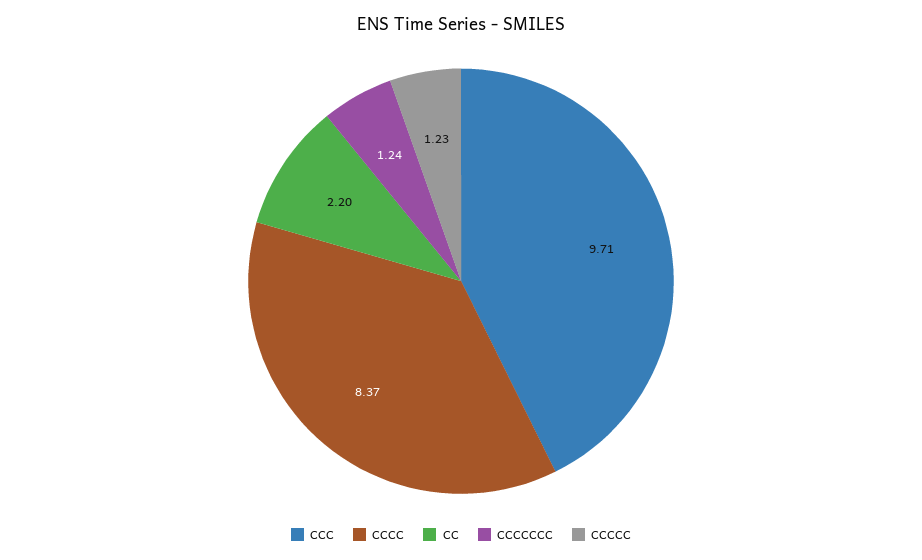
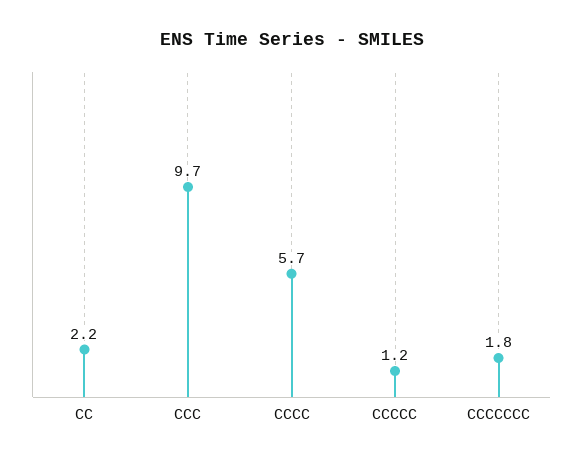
  {
    "CCC": 9.71,
-   "CCCC": 8.37,
+   "CCCC": 5.7,
    "CC": 2.2,
-   "CCCCCCC": 1.24,
+   "CCCCCCC": 1.8,
    "CCCCC": 1.23
  }

